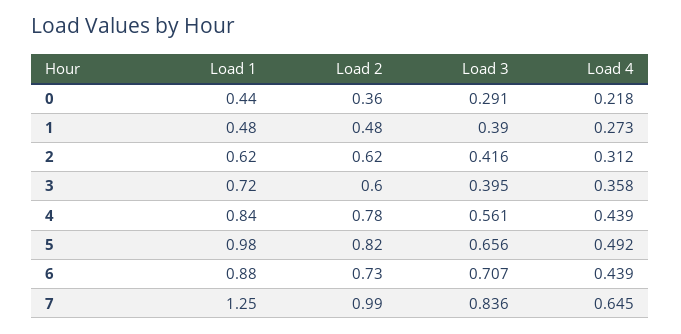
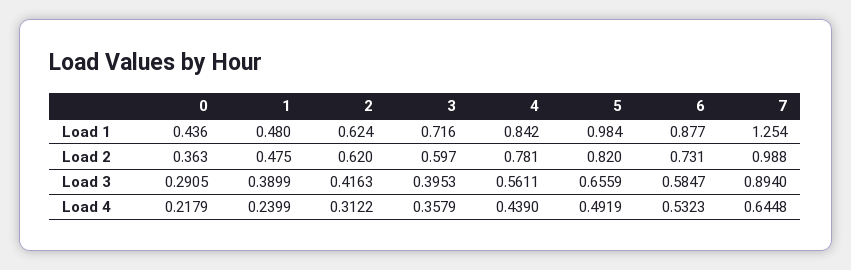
  {
    "Load 1": {
      "0": 0.436,
      "1": 0.48,
      "2": 0.624,
      "3": 0.716,
      "4": 0.842,
      "5": 0.984,
      "6": 0.877,
      "7": 1.254
    },
    "Load 2": {
      "0": 0.363,
      "1": 0.475,
      "2": 0.62,
      "3": 0.597,
      "4": 0.781,
      "5": 0.82,
      "6": 0.731,
      "7": 0.988
    },
    "Load 3": {
      "0": 0.2905,
      "1": 0.3899,
      "2": 0.4163,
      "3": 0.3953,
      "4": 0.5611,
      "5": 0.6559,
-     "6": 0.707,
+     "6": 0.5847,
-     "7": 0.836
+     "7": 0.894
    },
    "Load 4": {
      "0": 0.2179,
-     "1": 0.273,
+     "1": 0.2399,
      "2": 0.3122,
      "3": 0.3579,
      "4": 0.439,
      "5": 0.4919,
-     "6": 0.439,
+     "6": 0.5323,
      "7": 0.6448
    }
  }

